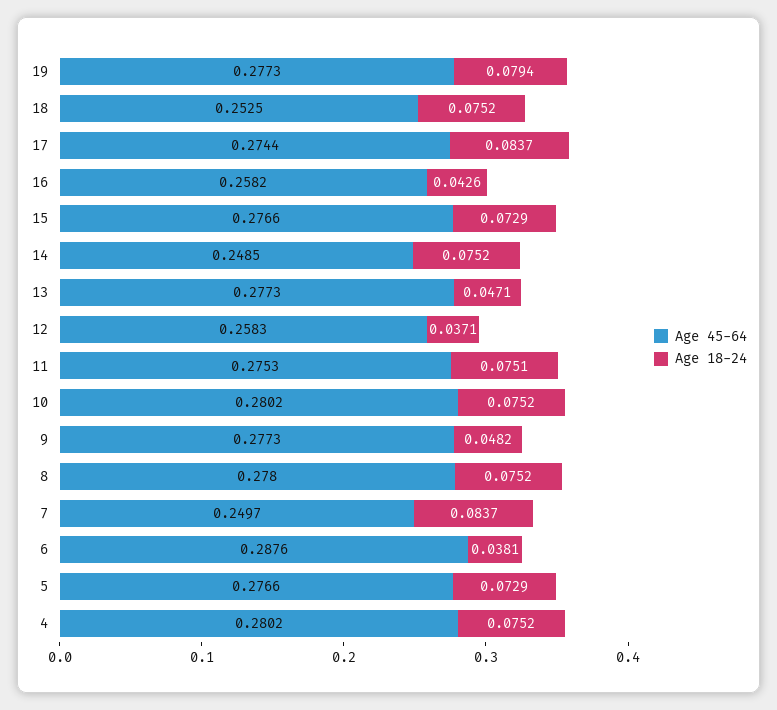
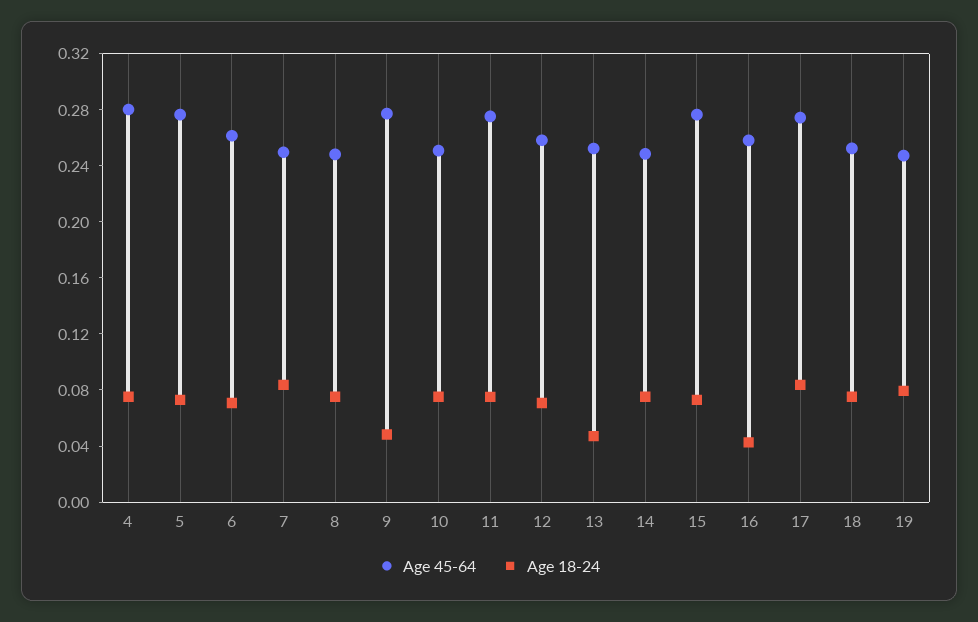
  {
    "Age 45-64": {
-     "19": 0.2773,
+     "19": 0.25,
      "18": 0.2525,
      "17": 0.2744,
      "16": 0.2582,
      "15": 0.2766,
      "14": 0.2485,
-     "13": 0.2773,
+     "13": 0.25,
      "12": 0.2583,
      "11": 0.2753,
-     "10": 0.2802,
+     "10": 0.25,
      "9": 0.2773,
-     "8": 0.278,
+     "8": 0.25,
      "7": 0.2497,
-     "6": 0.2876,
+     "6": 0.26,
      "5": 0.2766,
      "4": 0.2802
    },
    "Age 18-24": {
      "19": 0.0794,
      "18": 0.0752,
      "17": 0.0837,
      "16": 0.0426,
      "15": 0.0729,
      "14": 0.0752,
      "13": 0.0471,
-     "12": 0.0371,
+     "12": 0.07,
      "11": 0.0751,
      "10": 0.0752,
      "9": 0.0482,
      "8": 0.0752,
      "7": 0.0837,
-     "6": 0.0381,
+     "6": 0.07,
      "5": 0.0729,
      "4": 0.0752
    }
  }

